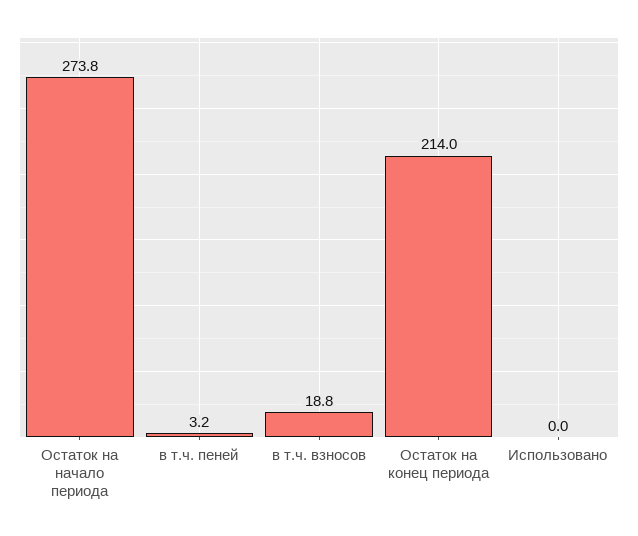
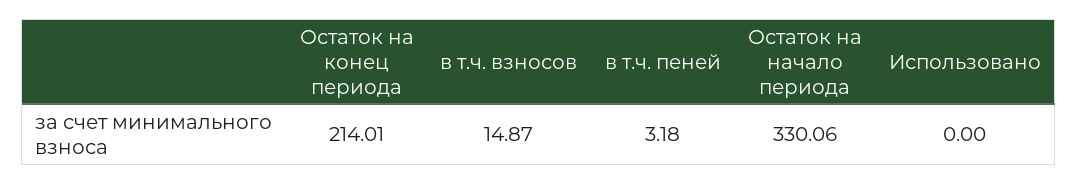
  {
-   "Остаток на начало периода": 273.8,
+   "Остаток на начало периода": 330.06,
    "в т.ч. пеней": 3.18,
-   "в т.ч. взносов": 18.8,
+   "в т.ч. взносов": 14.87,
    "Остаток на конец периода": 214.01,
    "Использовано": 0
  }

